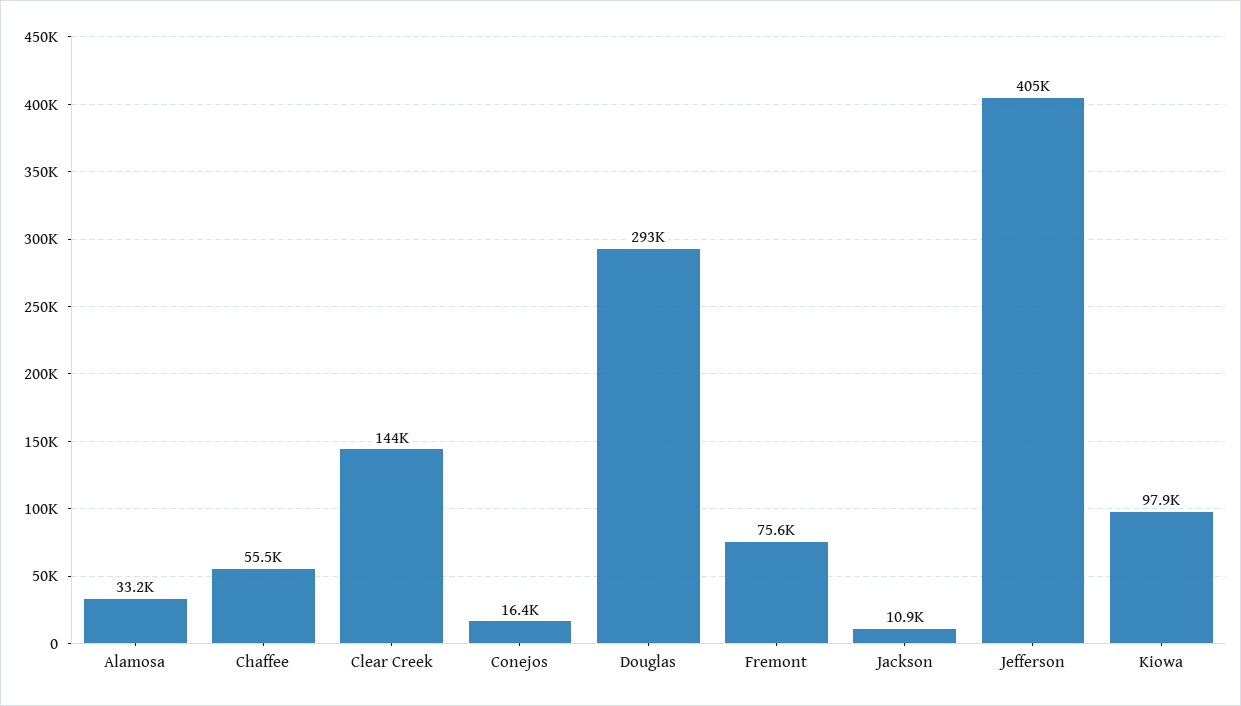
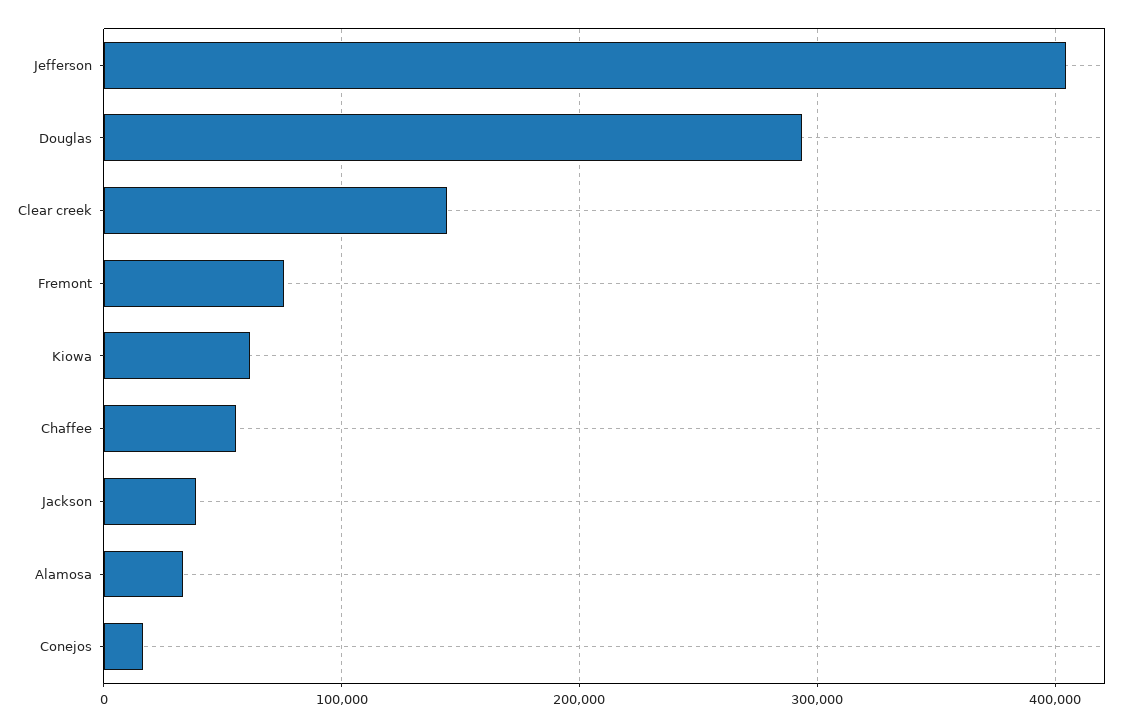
  {
    "Alamosa": 33200,
    "Chaffee": 55500,
    "Clear Creek": 144000,
    "Conejos": 16400,
    "Douglas": 293000,
    "Fremont": 75600,
-   "Jackson": 10900,
+   "Jackson": 40000,
    "Jefferson": 405000,
-   "Kiowa": 97900
+   "Kiowa": 60000
  }

